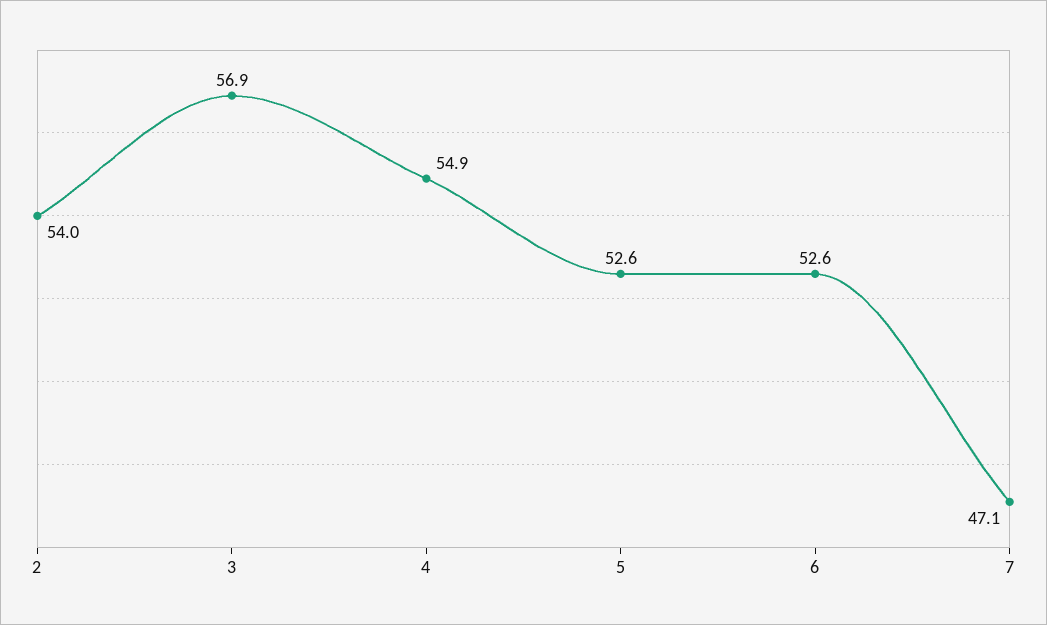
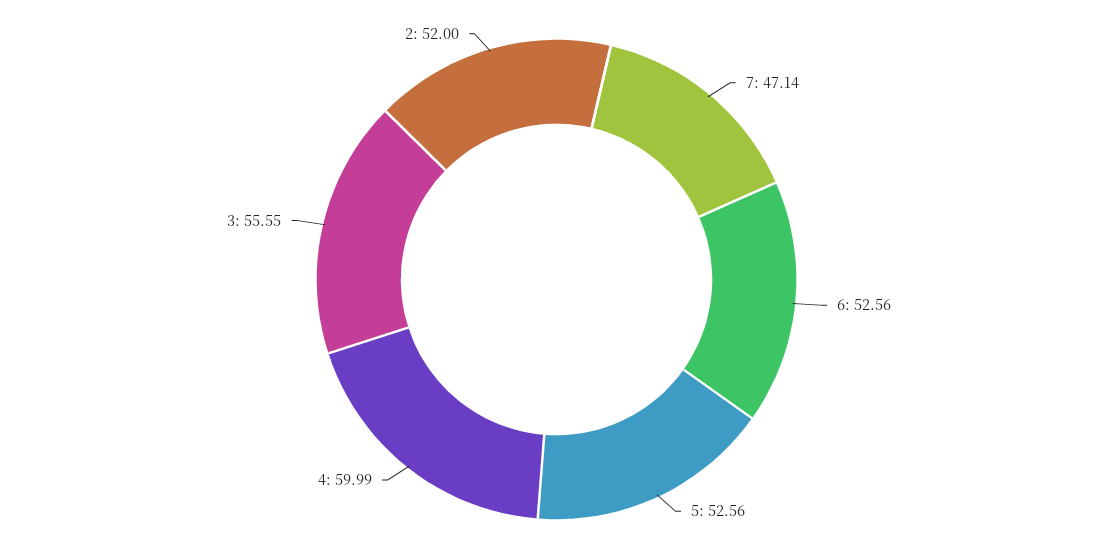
  {
-   "2": 54,
+   "2": 52,
-   "3": 56.9,
+   "3": 55.55,
-   "4": 54.9,
+   "4": 59.99,
    "5": 52.56,
    "6": 52.56,
    "7": 47.14
  }

